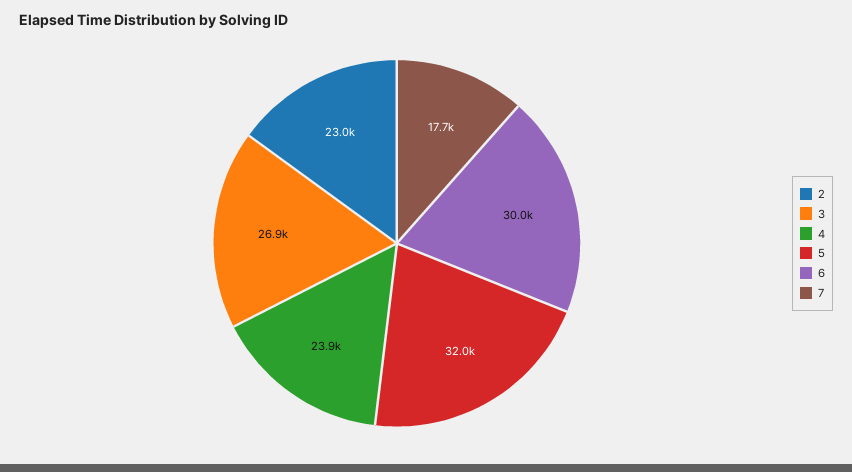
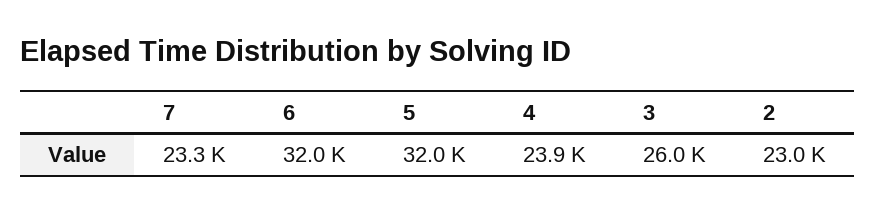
  {
    "2": 23000,
-   "3": 26900,
+   "3": 26000,
    "4": 23900,
    "5": 32000,
-   "6": 30000,
+   "6": 32000,
-   "7": 17700
+   "7": 23300
  }

